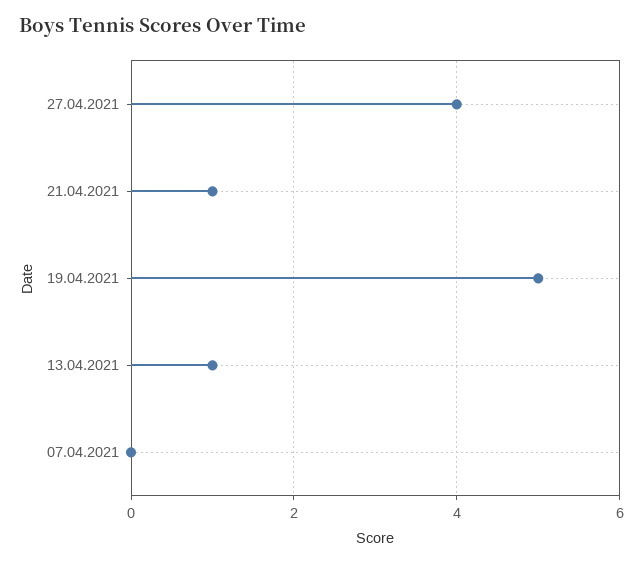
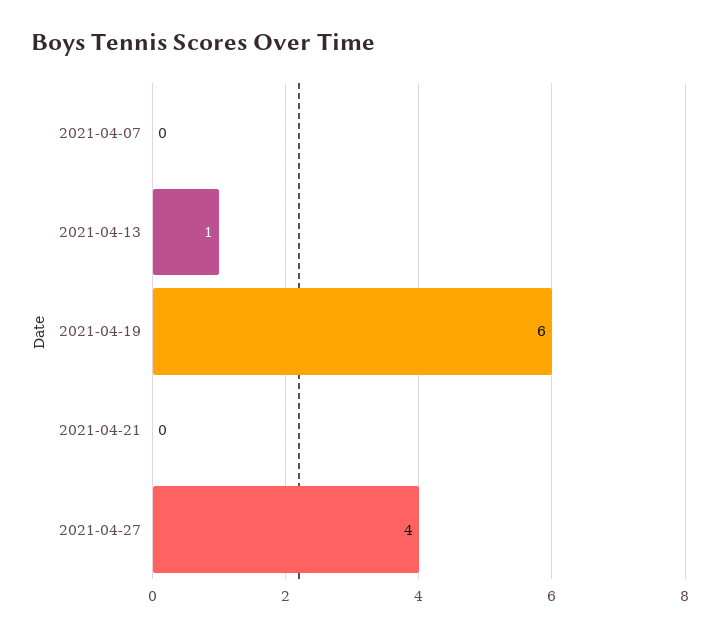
  {
    "27.04.2021": 4,
-   "21.04.2021": 1,
+   "21.04.2021": 0,
-   "19.04.2021": 5,
+   "19.04.2021": 6,
    "13.04.2021": 1,
    "07.04.2021": 0
  }

